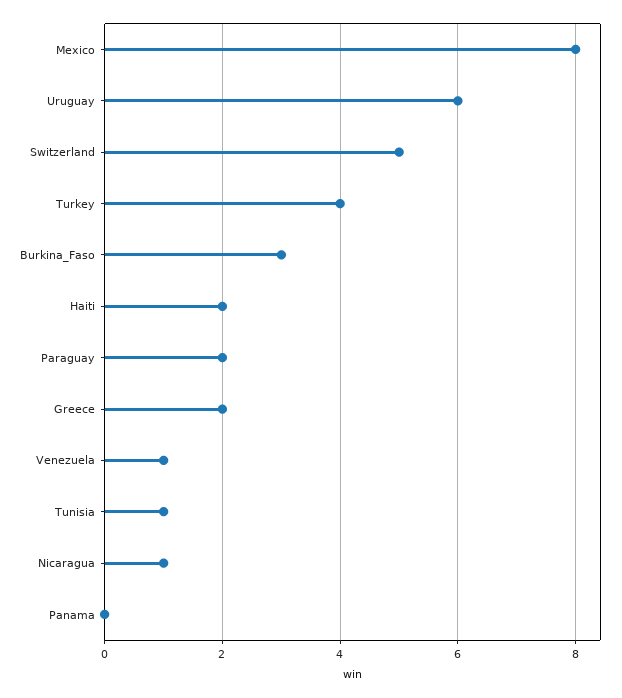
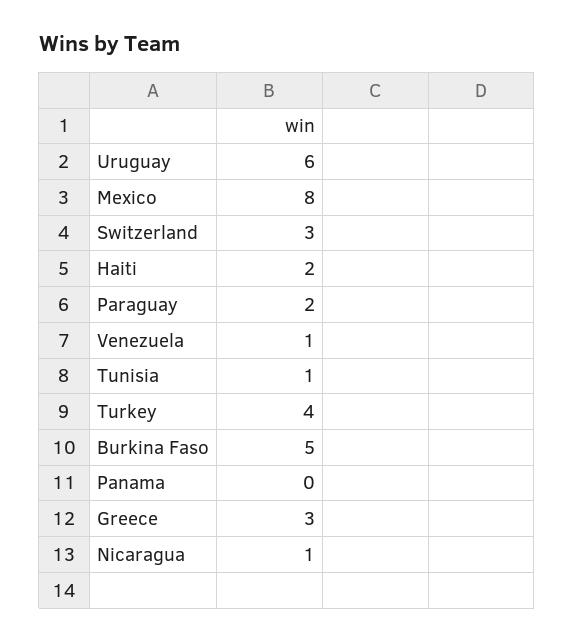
  {
    "Mexico": 8,
    "Uruguay": 6,
-   "Switzerland": 5,
+   "Switzerland": 3,
    "Turkey": 4,
-   "Burkina_Faso": 3,
+   "Burkina_Faso": 5,
    "Haiti": 2,
    "Paraguay": 2,
-   "Greece": 2,
+   "Greece": 3,
    "Venezuela": 1,
    "Tunisia": 1,
    "Nicaragua": 1,
    "Panama": 0
  }

